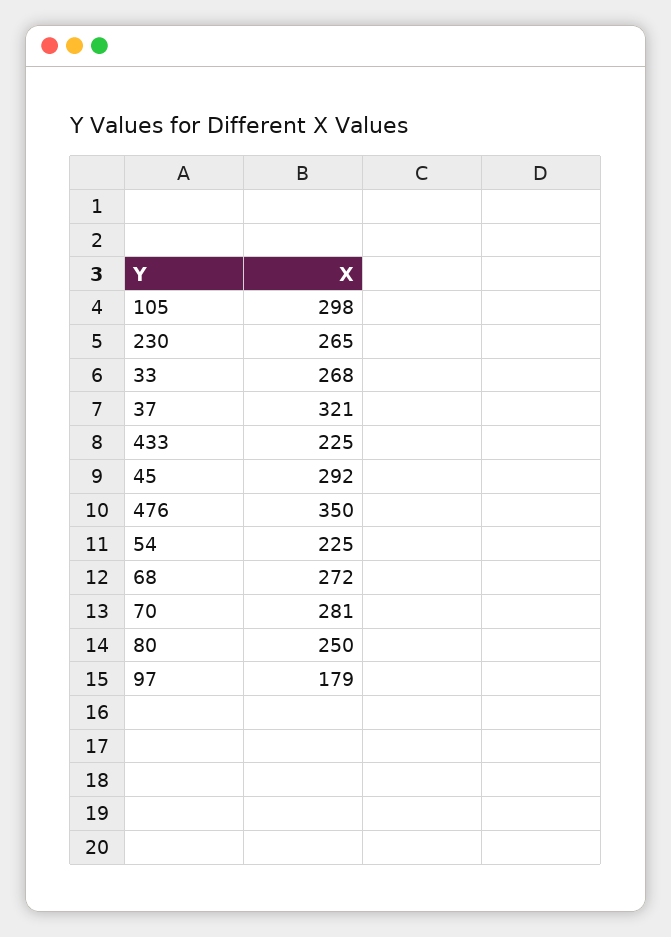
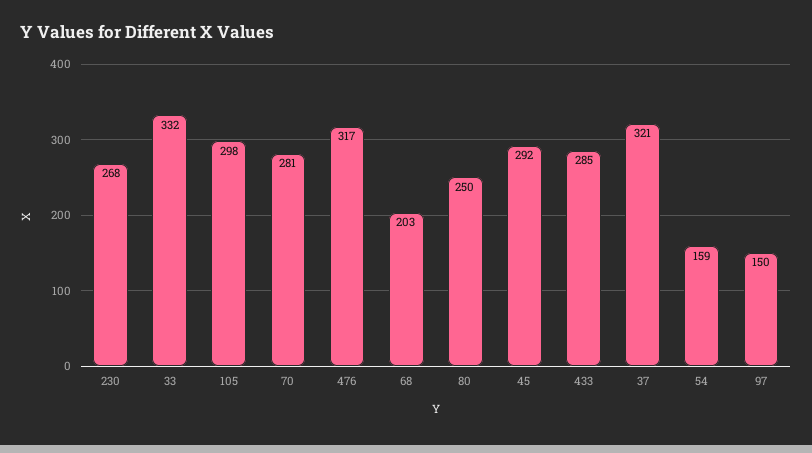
  {
    "105": 298,
-   "230": 265,
+   "230": 268,
-   "33": 268,
+   "33": 332,
    "37": 321,
-   "433": 225,
+   "433": 285,
    "45": 292,
-   "476": 350,
+   "476": 317,
-   "54": 225,
+   "54": 159,
-   "68": 272,
+   "68": 203,
    "70": 281,
    "80": 250,
-   "97": 179
+   "97": 150
  }

